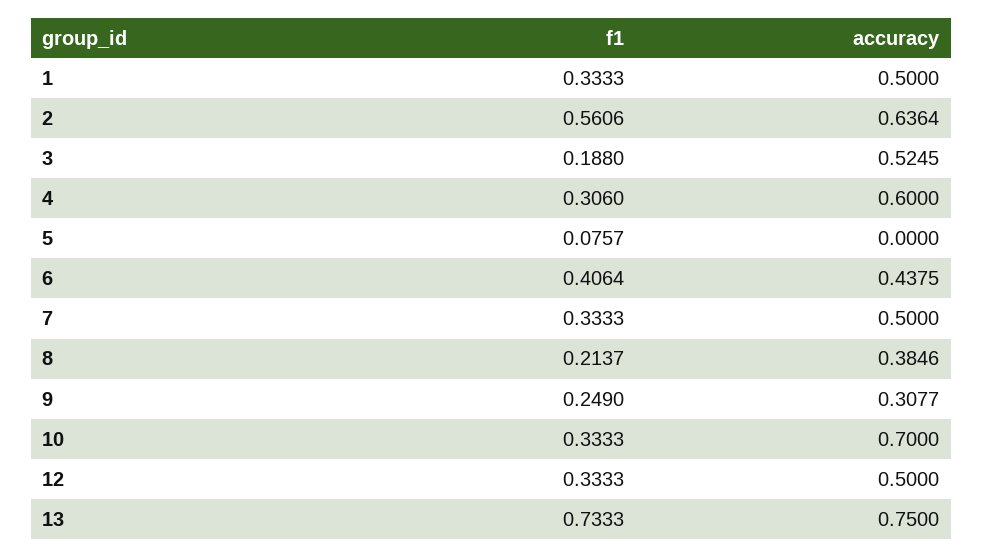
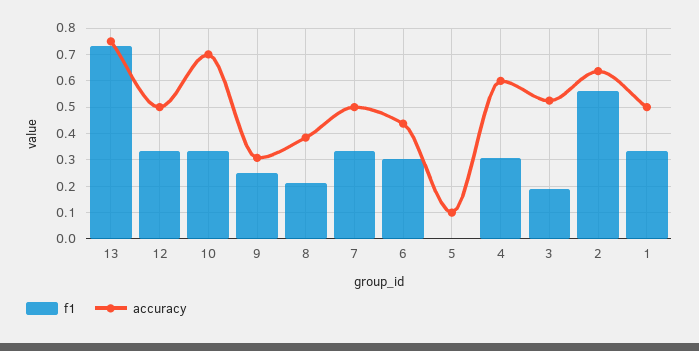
  {
    "f1": {
      "1": 0.3333,
      "2": 0.5606,
      "3": 0.188,
      "4": 0.306,
-     "5": 0.0757,
+     "5": 0,
-     "6": 0.4064,
+     "6": 0.3,
      "7": 0.3333,
      "8": 0.2137,
      "9": 0.249,
      "10": 0.3333,
      "12": 0.3333,
      "13": 0.7333
    },
    "accuracy": {
      "1": 0.5,
      "2": 0.6364,
      "3": 0.5245,
      "4": 0.6,
-     "5": 0,
+     "5": 0.1,
      "6": 0.4375,
      "7": 0.5,
      "8": 0.3846,
      "9": 0.3077,
      "10": 0.7,
      "12": 0.5,
      "13": 0.75
    }
  }

